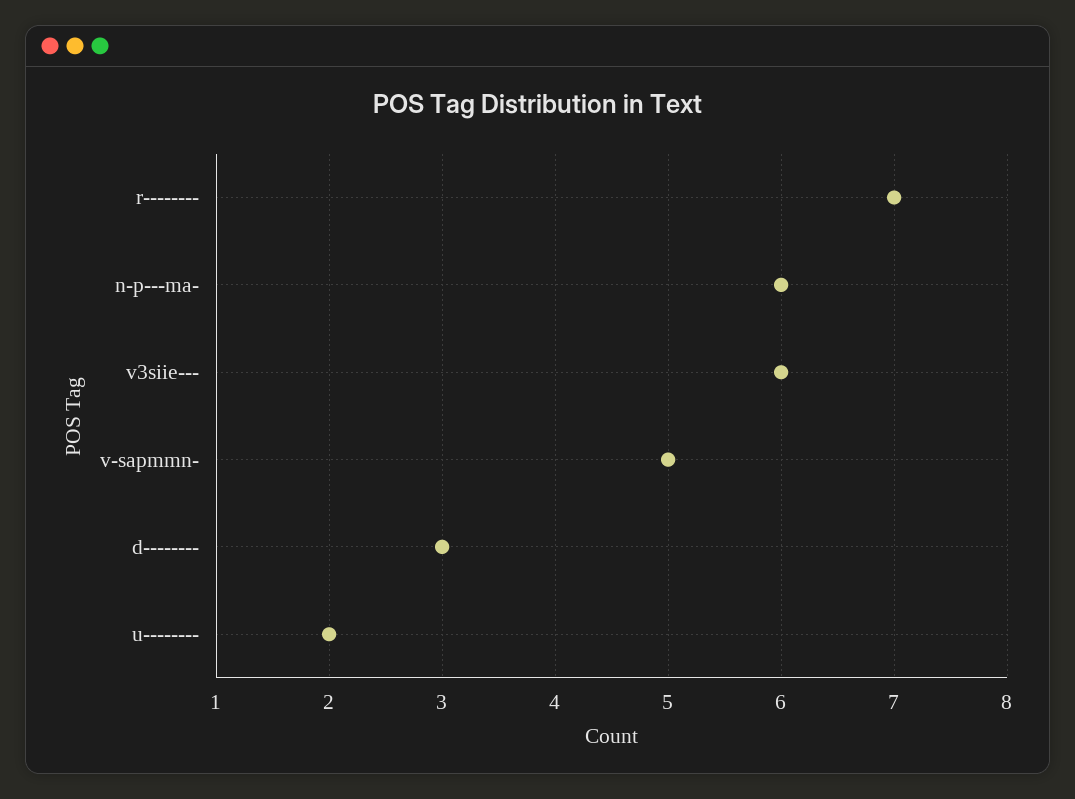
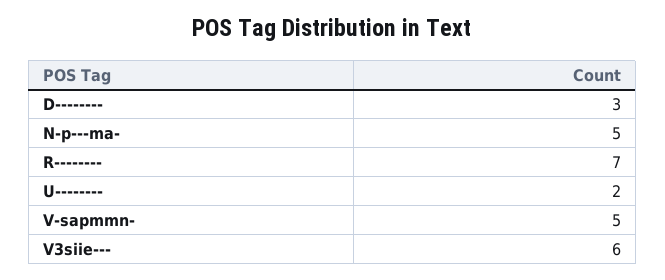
  {
    "r--------": 7,
-   "n-p---ma-": 6,
+   "n-p---ma-": 5,
    "v3siie---": 6,
    "v-sapmmn-": 5,
    "d--------": 3,
    "u--------": 2
  }

